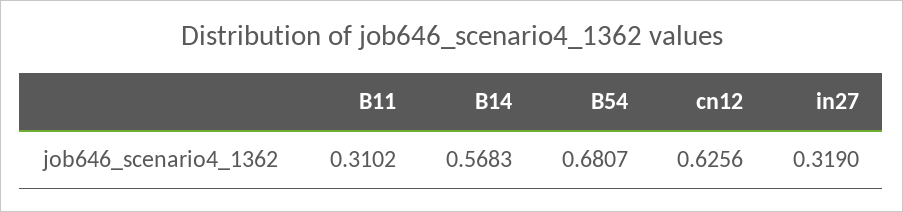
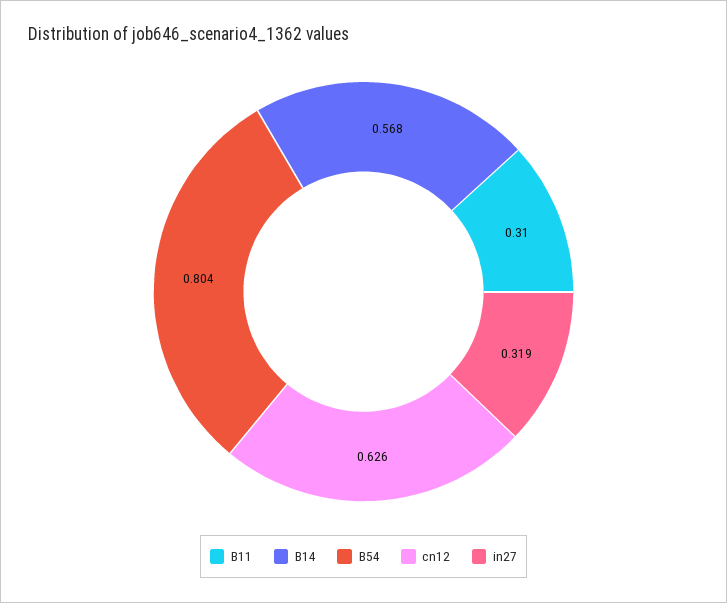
  {
    "B11": 0.3102,
    "B14": 0.5683,
-   "B54": 0.6807,
+   "B54": 0.804,
    "cn12": 0.6256,
    "in27": 0.319
  }

